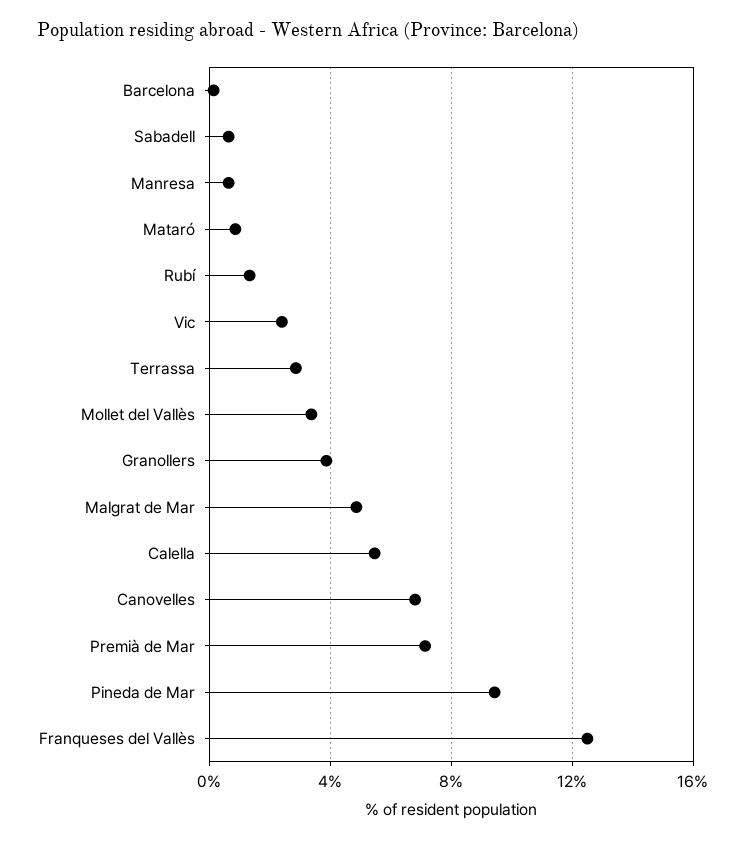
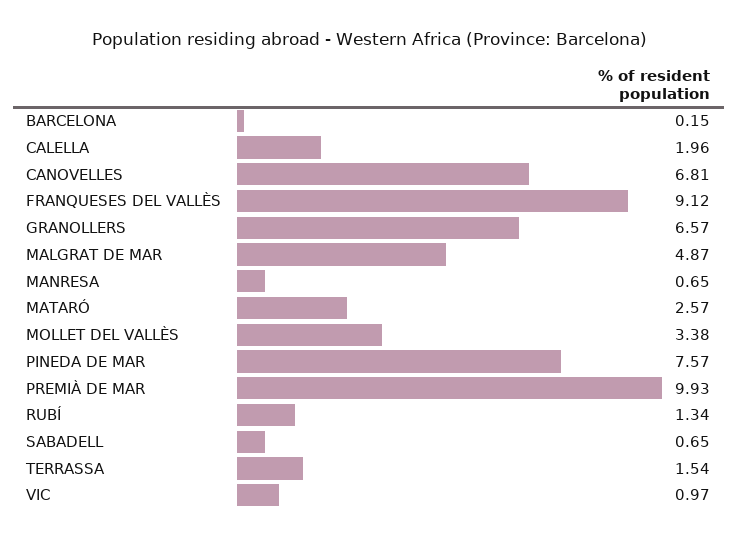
  {
    "Barcelona": 0.15,
    "Sabadell": 0.65,
    "Manresa": 0.65,
-   "Mataró": 1,
+   "Mataró": 2.57,
    "Rubí": 1.34,
-   "Vic": 2.5,
+   "Vic": 0.97,
-   "Terrassa": 3,
+   "Terrassa": 1.54,
    "Mollet del Vallès": 3.38,
-   "Granollers": 4,
+   "Granollers": 6.57,
    "Malgrat de Mar": 4.87,
-   "Calella": 5.5,
+   "Calella": 1.96,
    "Canovelles": 6.81,
-   "Premià de Mar": 7,
+   "Premià de Mar": 9.93,
-   "Pineda de Mar": 9.5,
+   "Pineda de Mar": 7.57,
-   "Franqueses del Vallès": 12.5
+   "Franqueses del Vallès": 9.12
  }

